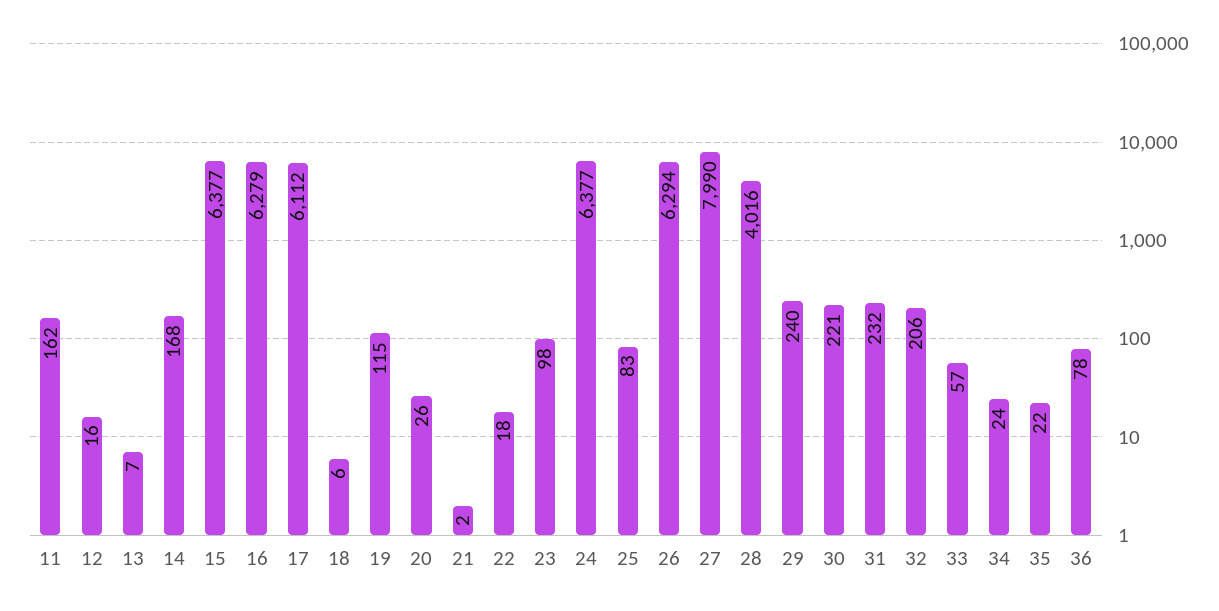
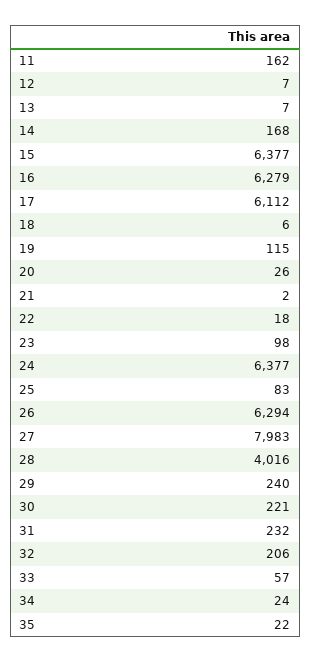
  {
    "11": 162,
-   "12": 16,
+   "12": 7,
    "13": 7,
    "14": 168,
    "15": 6377,
    "16": 6279,
    "17": 6112,
    "18": 6,
    "19": 115,
    "20": 26,
    "21": 2,
    "22": 18,
    "23": 98,
    "24": 6377,
    "25": 83,
    "26": 6294,
-   "27": 7990,
+   "27": 7983,
    "28": 4016,
    "29": 240,
    "30": 221,
    "31": 232,
    "32": 206,
    "33": 57,
    "34": 24,
-   "35": 22,
+   "35": 22
-   "36": 78
  }

